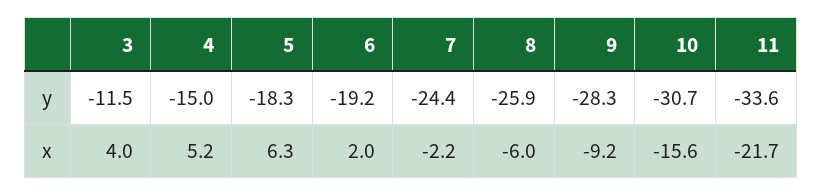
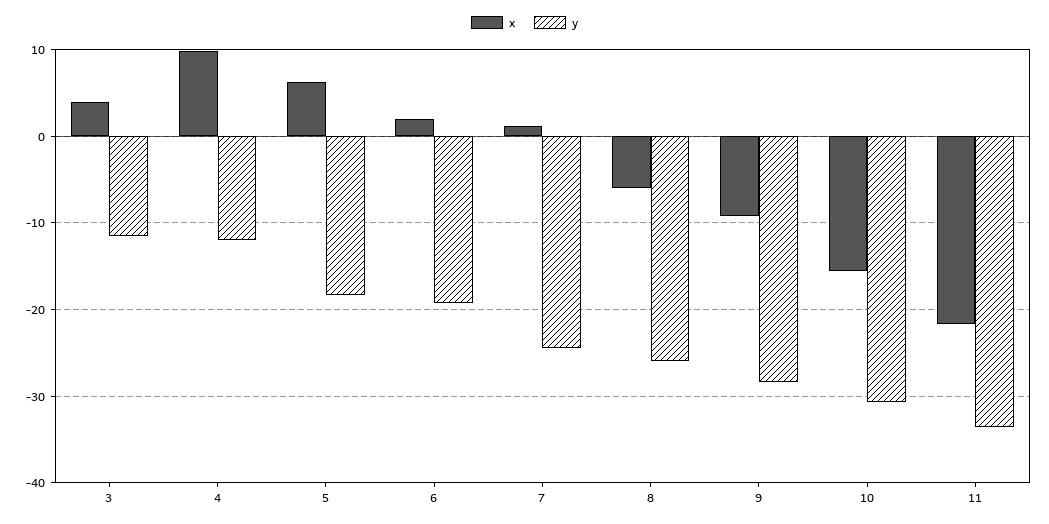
  {
    "y": {
      "3": -11.5,
-     "4": -15,
+     "4": -12,
      "5": -18.3,
      "6": -19.2,
      "7": -24.4,
      "8": -25.9,
      "9": -28.3,
      "10": -30.7,
      "11": -33.6
    },
    "x": {
      "3": 4,
-     "4": 5.2,
+     "4": 10,
      "5": 6.3,
      "6": 2,
-     "7": -2.2,
+     "7": 1,
      "8": -6,
      "9": -9.2,
      "10": -15.6,
      "11": -21.7
    }
  }

